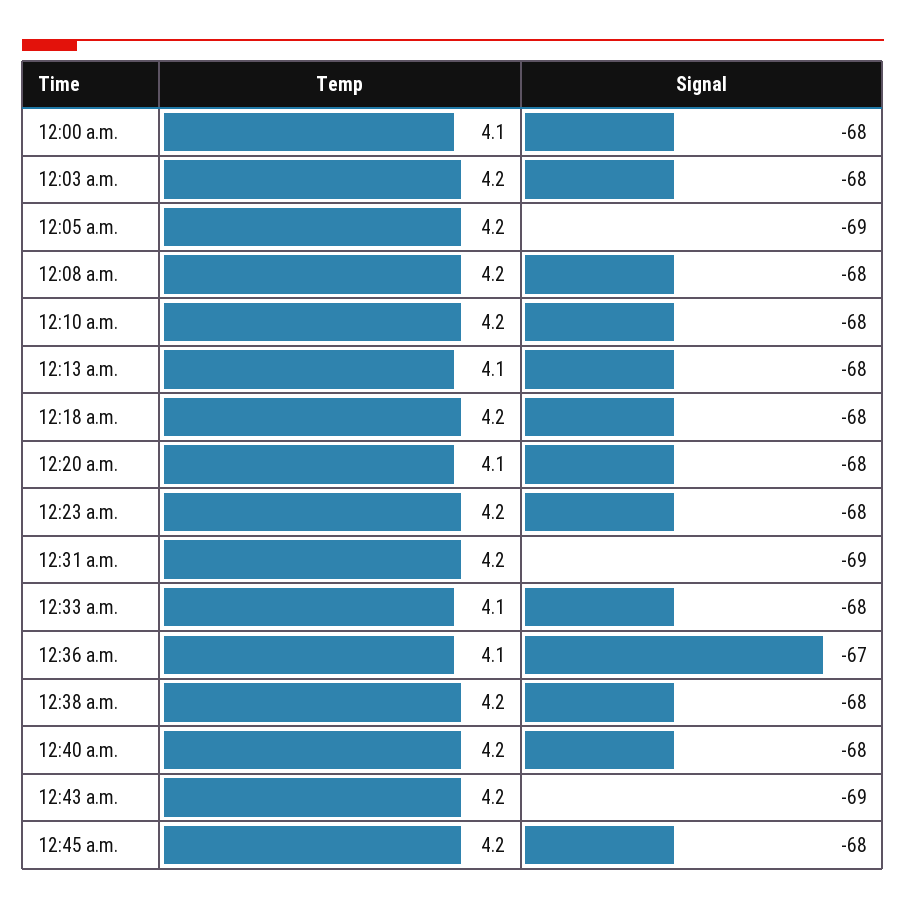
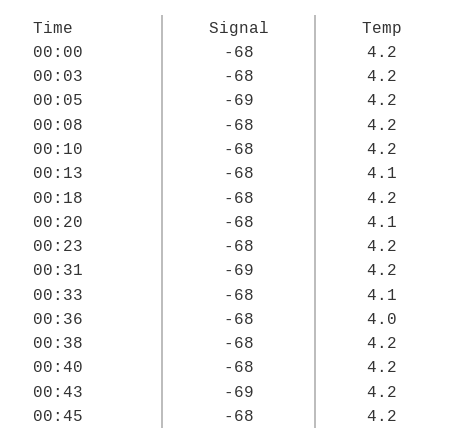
  {
    "Temp": {
-     "12:00 a.m.": 4.1,
+     "12:00 a.m.": 4.2,
      "12:03 a.m.": 4.2,
      "12:05 a.m.": 4.2,
      "12:08 a.m.": 4.2,
      "12:10 a.m.": 4.2,
      "12:13 a.m.": 4.1,
      "12:18 a.m.": 4.2,
      "12:20 a.m.": 4.1,
      "12:23 a.m.": 4.2,
      "12:31 a.m.": 4.2,
      "12:33 a.m.": 4.1,
-     "12:36 a.m.": 4.1,
+     "12:36 a.m.": 4,
      "12:38 a.m.": 4.2,
      "12:40 a.m.": 4.2,
      "12:43 a.m.": 4.2,
      "12:45 a.m.": 4.2
    },
    "Signal": {
      "12:00 a.m.": -68,
      "12:03 a.m.": -68,
      "12:05 a.m.": -69,
      "12:08 a.m.": -68,
      "12:10 a.m.": -68,
      "12:13 a.m.": -68,
      "12:18 a.m.": -68,
      "12:20 a.m.": -68,
      "12:23 a.m.": -68,
      "12:31 a.m.": -69,
      "12:33 a.m.": -68,
-     "12:36 a.m.": -67,
+     "12:36 a.m.": -68,
      "12:38 a.m.": -68,
      "12:40 a.m.": -68,
      "12:43 a.m.": -69,
      "12:45 a.m.": -68
    }
  }

